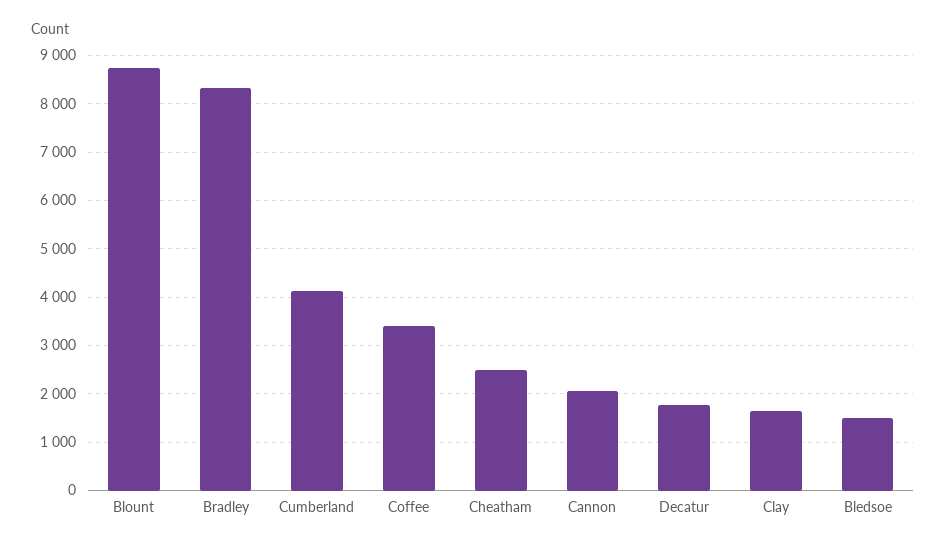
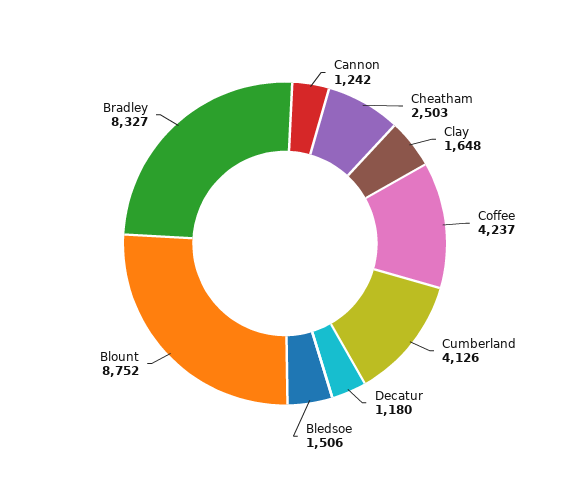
  {
    "Blount": 8752,
    "Bradley": 8327,
    "Cumberland": 4126,
-   "Coffee": 3400,
+   "Coffee": 4237,
    "Cheatham": 2503,
-   "Cannon": 2000,
+   "Cannon": 1242,
-   "Decatur": 1800,
+   "Decatur": 1180,
    "Clay": 1648,
    "Bledsoe": 1506
  }

